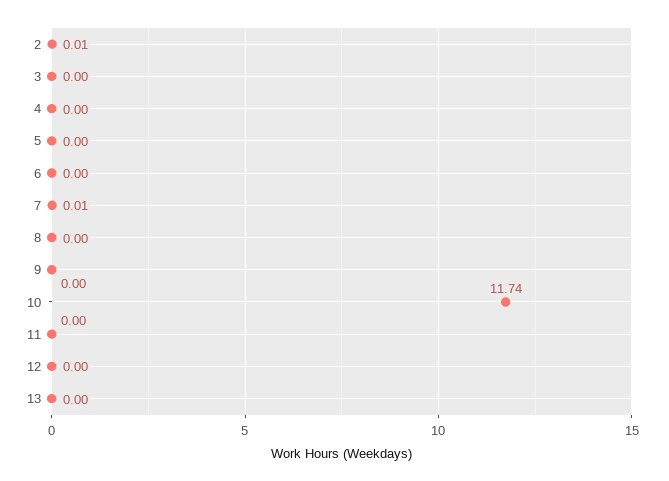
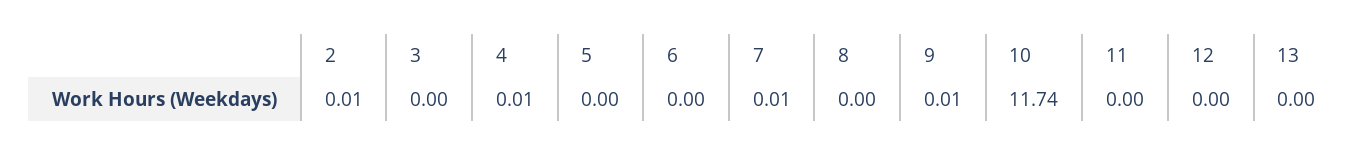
  {
    "2": 0.01,
    "3": 0,
-   "4": 0,
+   "4": 0.01,
    "5": 0,
    "6": 0,
    "7": 0.01,
    "8": 0,
-   "9": 0,
+   "9": 0.01,
    "10": 11.74,
    "11": 0,
    "12": 0,
    "13": 0
  }

